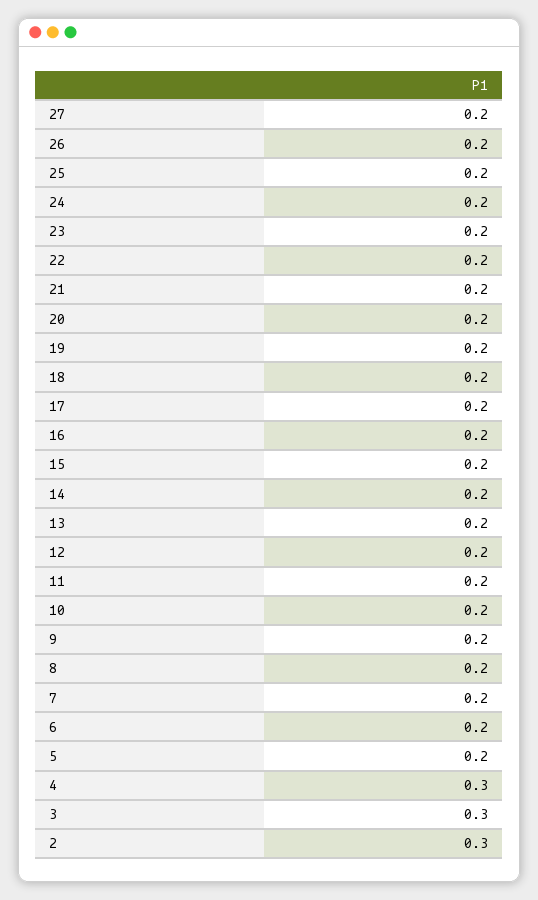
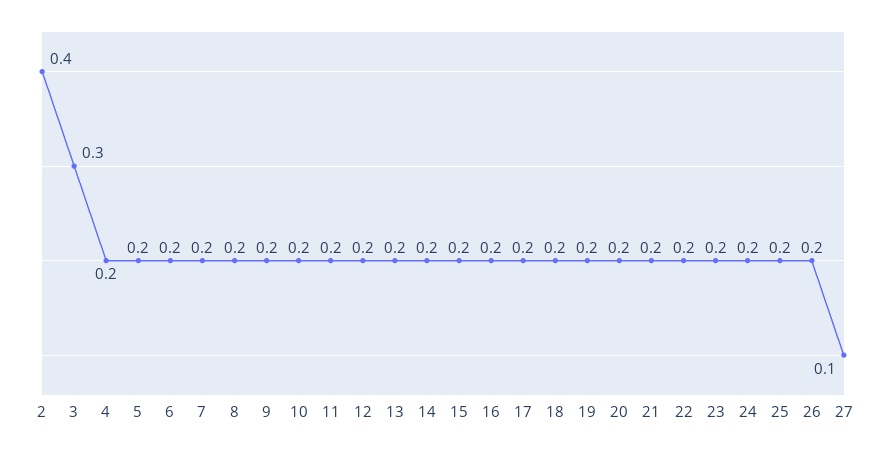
  {
-   "27": 0.2,
+   "27": 0.1,
    "26": 0.2,
    "25": 0.2,
    "24": 0.2,
    "23": 0.2,
    "22": 0.2,
    "21": 0.2,
    "20": 0.2,
    "19": 0.2,
    "18": 0.2,
    "17": 0.2,
    "16": 0.2,
    "15": 0.2,
    "14": 0.2,
    "13": 0.2,
    "12": 0.2,
    "11": 0.2,
    "10": 0.2,
    "9": 0.2,
    "8": 0.2,
    "7": 0.2,
    "6": 0.2,
    "5": 0.2,
-   "4": 0.3,
+   "4": 0.2,
    "3": 0.3,
-   "2": 0.3
+   "2": 0.4
  }

